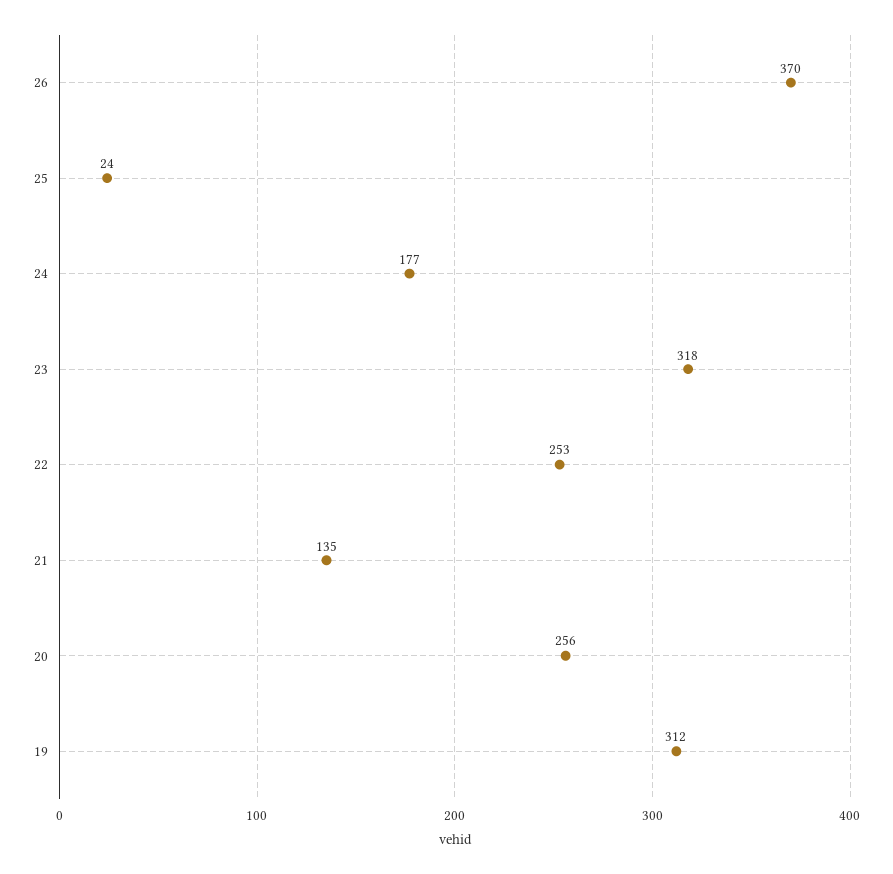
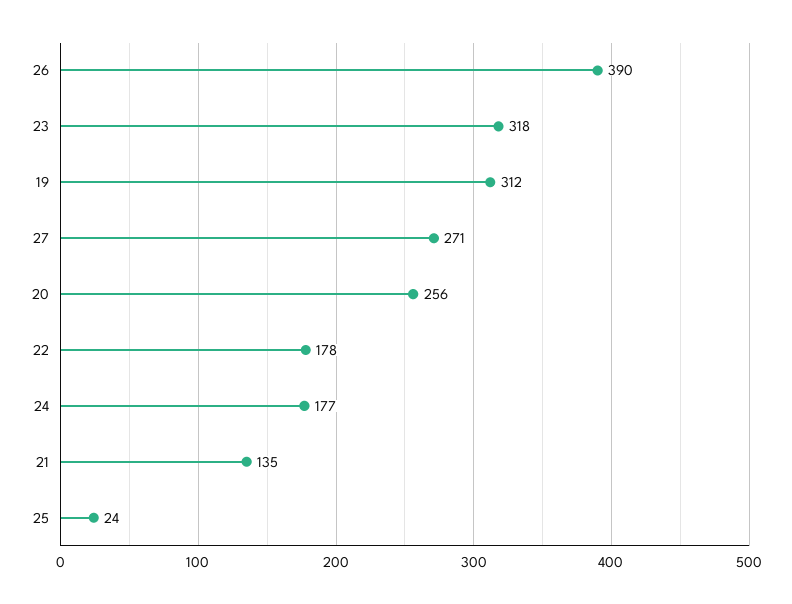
  {
-   "26": 370,
+   "26": 390,
    "25": 24,
    "24": 177,
    "23": 318,
-   "22": 253,
+   "22": 178,
    "21": 135,
    "20": 256,
-   "19": 312
+   "19": 312,
+   "27": 271
  }

